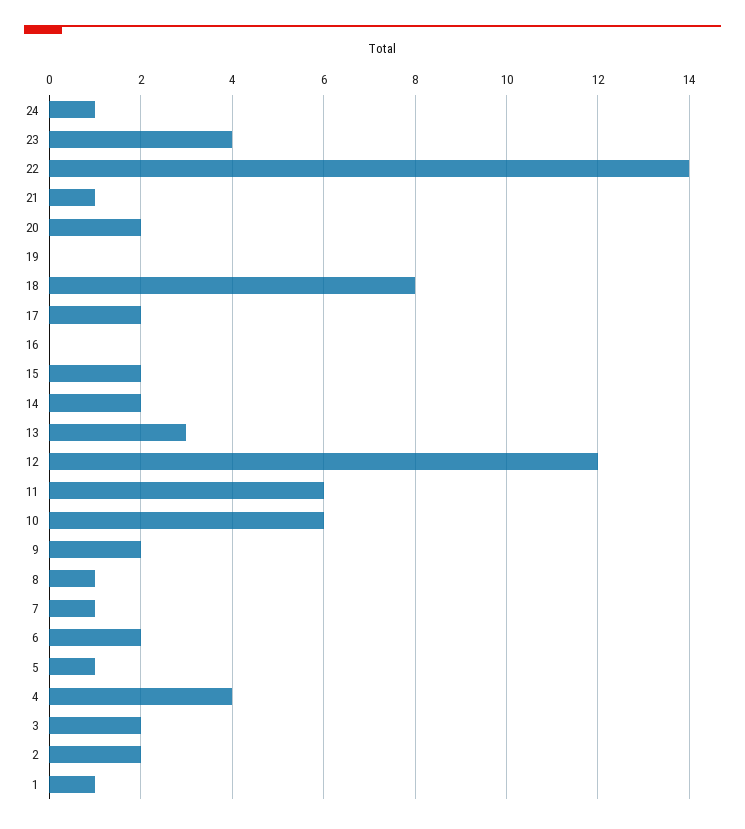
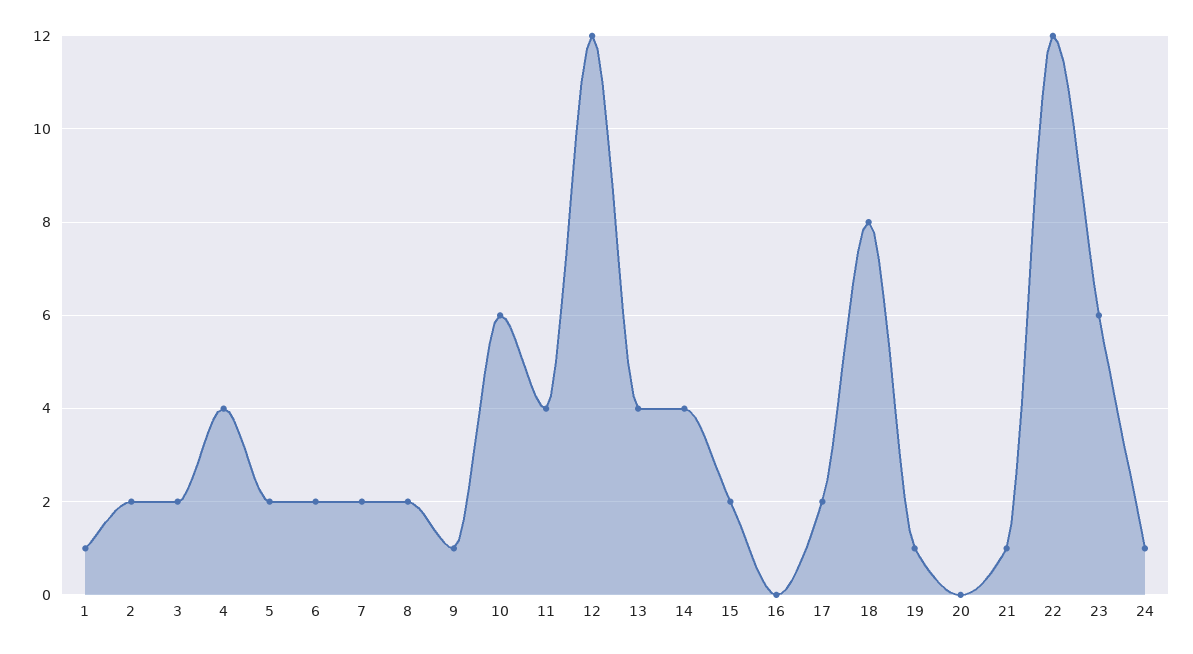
  {
    "24": 1,
-   "23": 4,
+   "23": 6,
-   "22": 14,
+   "22": 12,
    "21": 1,
-   "20": 2,
+   "20": 0,
-   "19": 0,
+   "19": 1,
    "18": 8,
    "17": 2,
    "16": 0,
    "15": 2,
-   "14": 2,
+   "14": 4,
-   "13": 3,
+   "13": 4,
    "12": 12,
-   "11": 6,
+   "11": 4,
    "10": 6,
-   "9": 2,
+   "9": 1,
-   "8": 1,
+   "8": 2,
-   "7": 1,
+   "7": 2,
    "6": 2,
-   "5": 1,
+   "5": 2,
    "4": 4,
    "3": 2,
    "2": 2,
    "1": 1
  }

